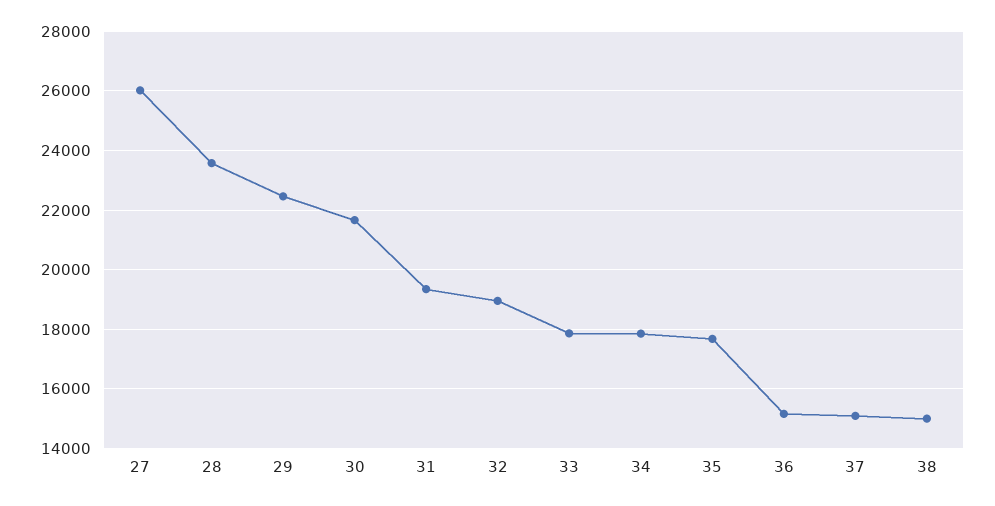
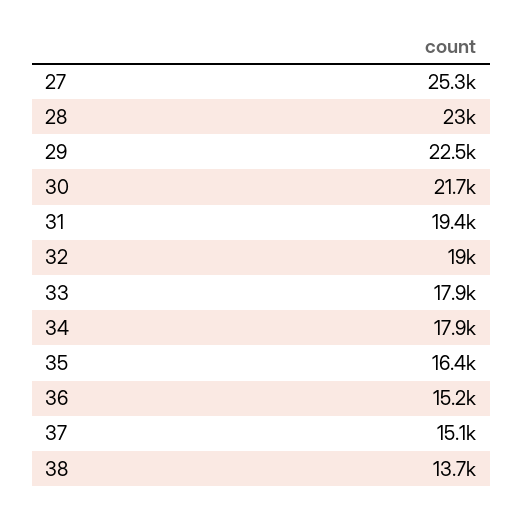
  {
-   "27": 26000,
+   "27": 25300,
-   "28": 23500,
+   "28": 23000,
    "29": 22500,
    "30": 21700,
    "31": 19400,
    "32": 19000,
    "33": 17900,
    "34": 17900,
-   "35": 17750,
+   "35": 16400,
    "36": 15200,
    "37": 15100,
-   "38": 15000
+   "38": 13700
  }

